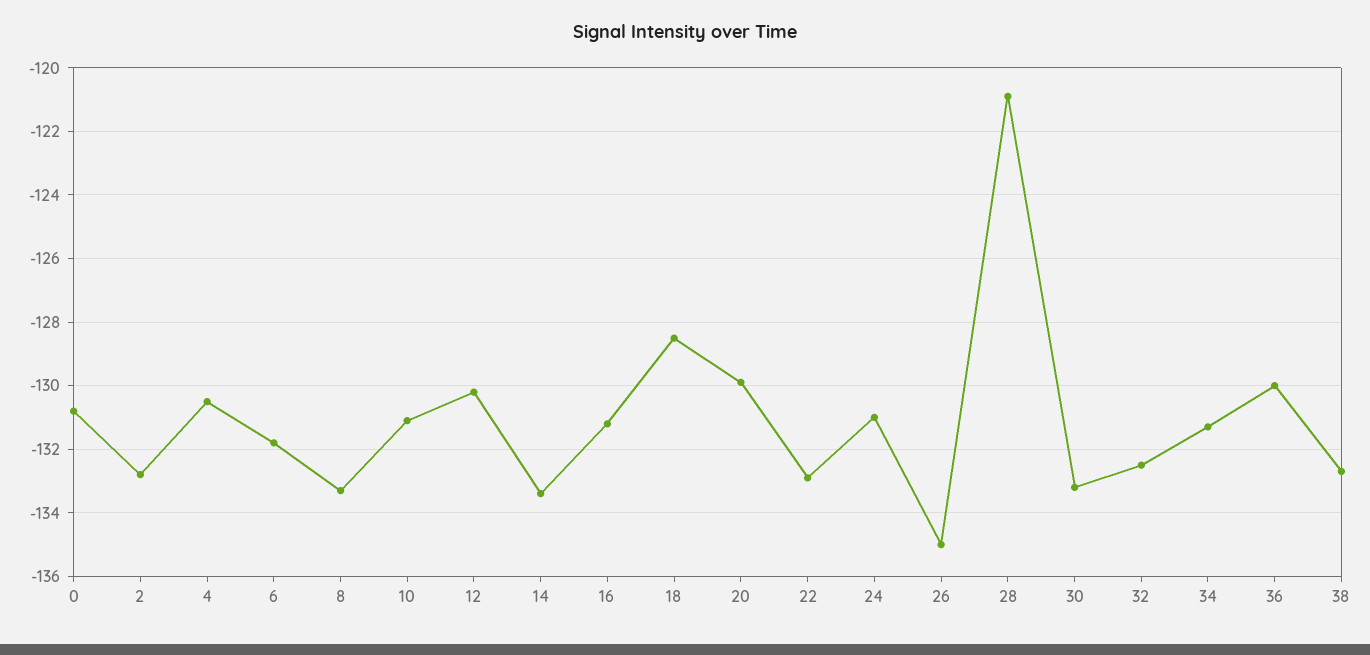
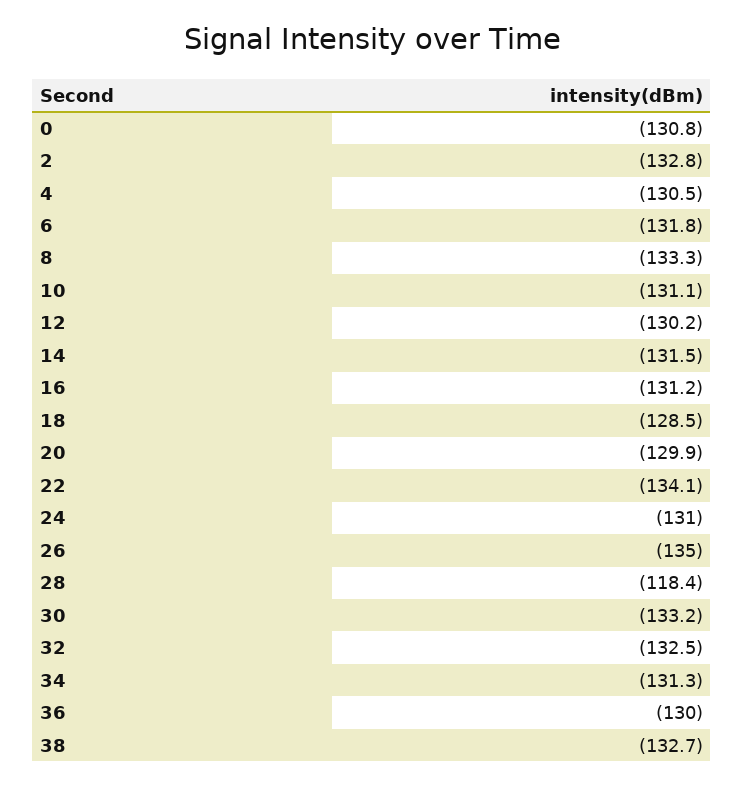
  {
    "0": -130.8,
    "2": -132.8,
    "4": -130.5,
    "6": -131.8,
    "8": -133.3,
    "10": -131.1,
    "12": -130.2,
-   "14": -133.5,
+   "14": -131.5,
    "16": -131.2,
    "18": -128.5,
    "20": -129.9,
-   "22": -133,
+   "22": -134.1,
    "24": -131,
    "26": -135,
-   "28": -121,
+   "28": -118.4,
    "30": -133.2,
    "32": -132.5,
    "34": -131.3,
    "36": -130,
    "38": -132.7
  }

